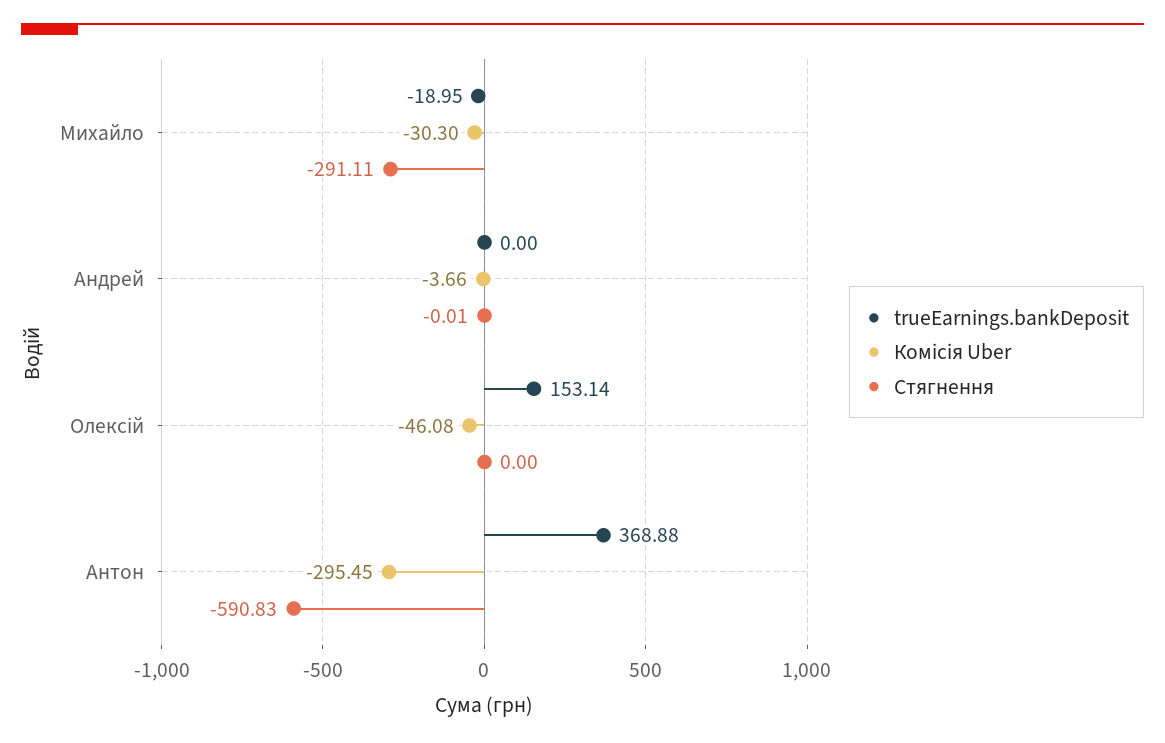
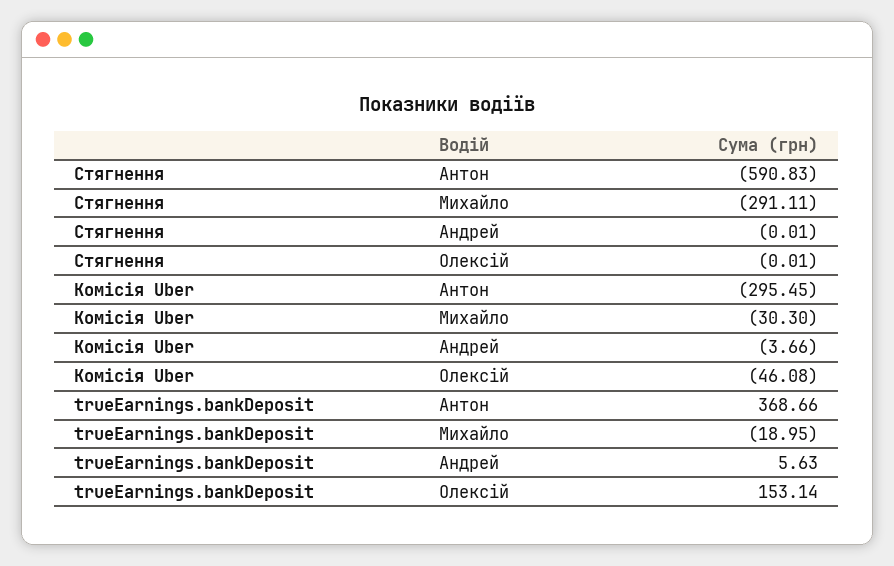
  {
    "trueEarnings.bankDeposit": {
      "Михайло": -18.95,
-     "Андрей": 0,
+     "Андрей": 5.63,
      "Олексій": 153.14,
-     "Антон": 368.88
+     "Антон": 368.66
    },
    "Комісія Uber": {
      "Михайло": -30.3,
      "Андрей": -3.66,
      "Олексій": -46.08,
      "Антон": -295.45
    },
    "Стягнення": {
      "Михайло": -291.11,
      "Андрей": -0.01,
-     "Олексій": 0,
+     "Олексій": -0.01,
      "Антон": -590.83
    }
  }

